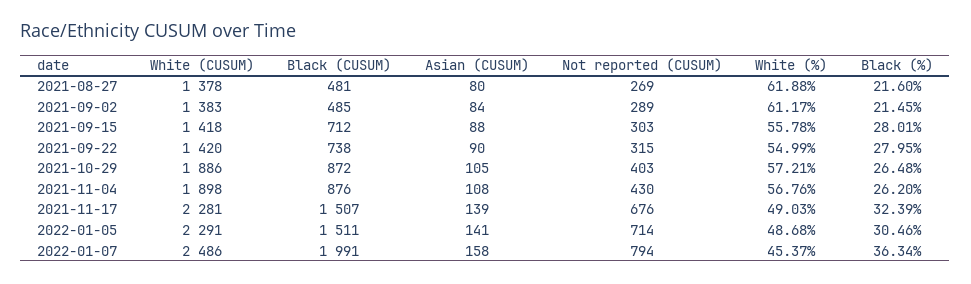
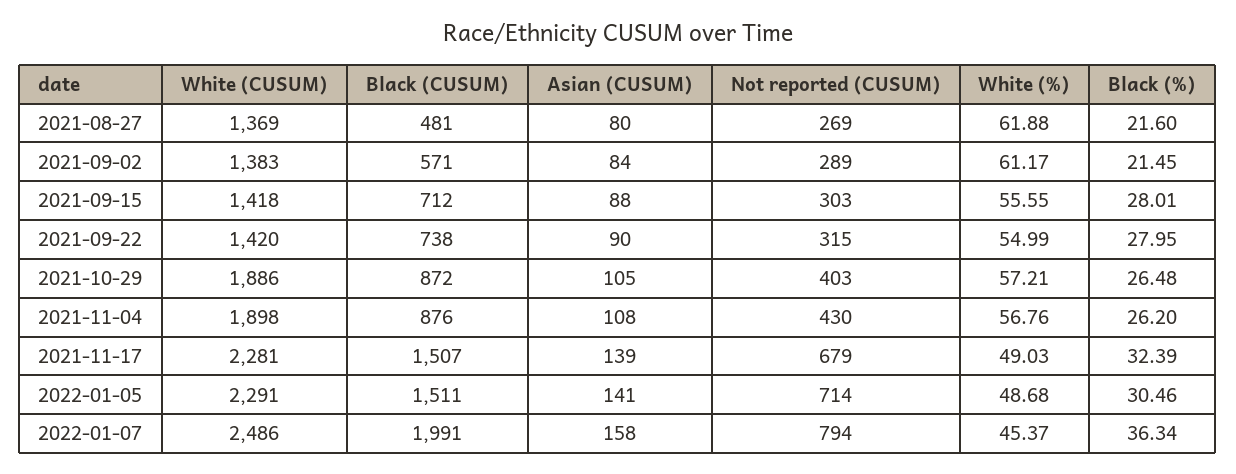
  {
    "White (CUSUM)": {
-     "2021-08-27": 1378,
+     "2021-08-27": 1369,
      "2021-09-02": 1383,
      "2021-09-15": 1418,
      "2021-09-22": 1420,
      "2021-10-29": 1886,
      "2021-11-04": 1898,
      "2021-11-17": 2281,
      "2022-01-05": 2291,
      "2022-01-07": 2486
    },
    "Black (CUSUM)": {
      "2021-08-27": 481,
-     "2021-09-02": 485,
+     "2021-09-02": 571,
      "2021-09-15": 712,
      "2021-09-22": 738,
      "2021-10-29": 872,
      "2021-11-04": 876,
      "2021-11-17": 1507,
      "2022-01-05": 1511,
      "2022-01-07": 1991
    },
    "Asian (CUSUM)": {
      "2021-08-27": 80,
      "2021-09-02": 84,
      "2021-09-15": 88,
      "2021-09-22": 90,
      "2021-10-29": 105,
      "2021-11-04": 108,
      "2021-11-17": 139,
      "2022-01-05": 141,
      "2022-01-07": 158
    },
    "Not reported (CUSUM)": {
      "2021-08-27": 269,
      "2021-09-02": 289,
      "2021-09-15": 303,
      "2021-09-22": 315,
      "2021-10-29": 403,
      "2021-11-04": 430,
-     "2021-11-17": 676,
+     "2021-11-17": 679,
      "2022-01-05": 714,
      "2022-01-07": 794
    },
    "White (%)": {
      "2021-08-27": 61.88,
      "2021-09-02": 61.17,
-     "2021-09-15": 55.78,
+     "2021-09-15": 55.55,
      "2021-09-22": 54.99,
      "2021-10-29": 57.21,
      "2021-11-04": 56.76,
      "2021-11-17": 49.03,
      "2022-01-05": 48.68,
      "2022-01-07": 45.37
    },
    "Black (%)": {
      "2021-08-27": 21.6,
      "2021-09-02": 21.45,
      "2021-09-15": 28.01,
      "2021-09-22": 27.95,
      "2021-10-29": 26.48,
      "2021-11-04": 26.2,
      "2021-11-17": 32.39,
      "2022-01-05": 30.46,
      "2022-01-07": 36.34
    }
  }

